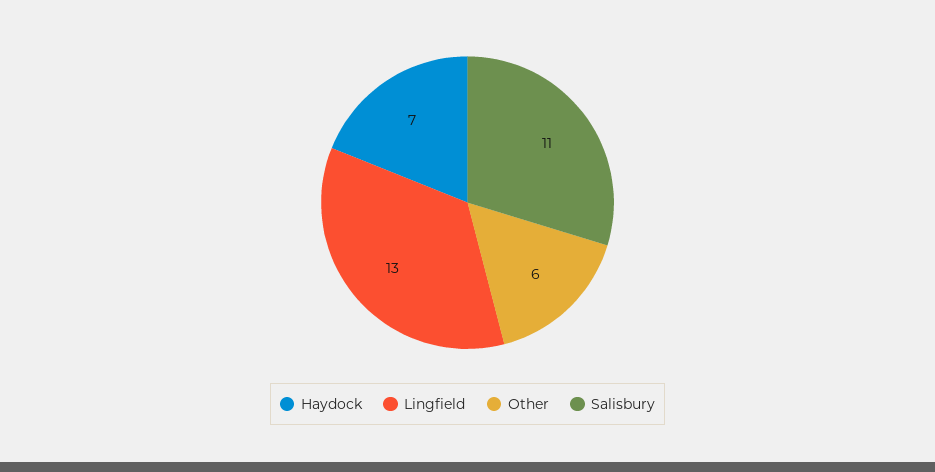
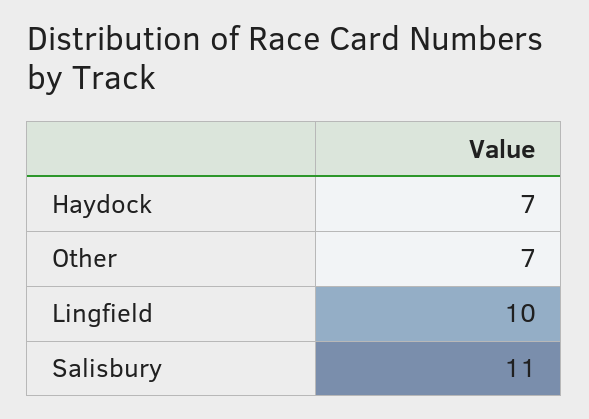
  {
    "Haydock": 7,
-   "Lingfield": 13,
+   "Lingfield": 10,
-   "Other": 6,
+   "Other": 7,
    "Salisbury": 11
  }

